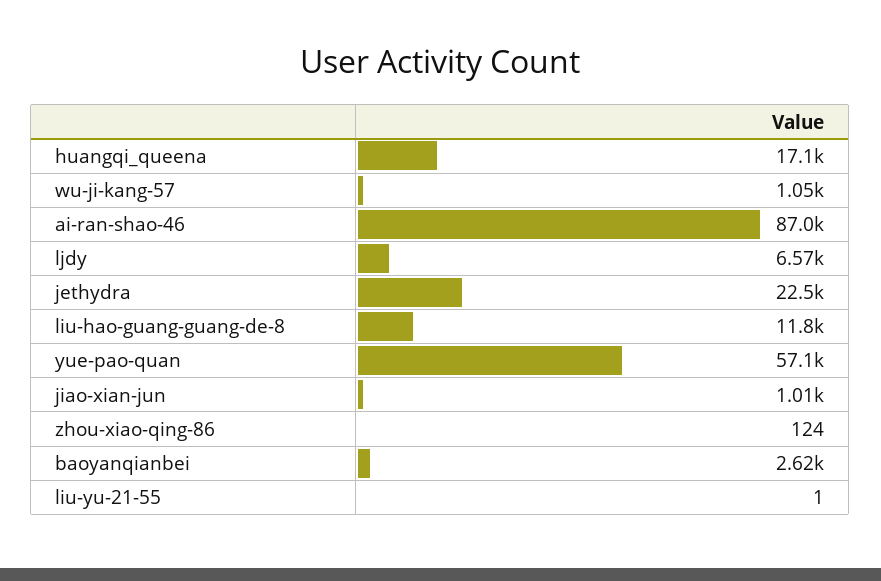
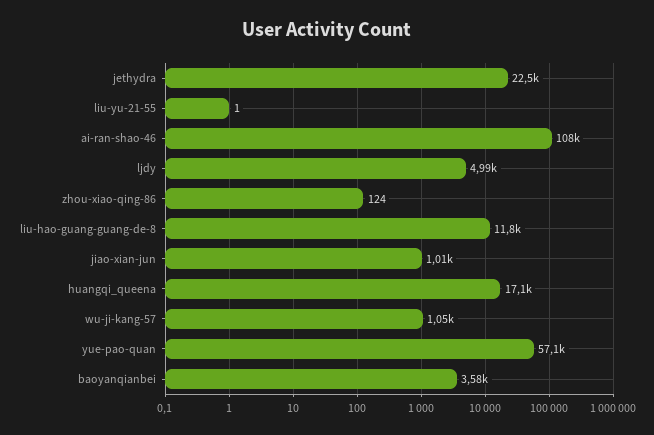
  {
    "huangqi_queena": 17100,
    "wu-ji-kang-57": 1050,
-   "ai-ran-shao-46": 87000,
+   "ai-ran-shao-46": 108000,
-   "ljdy": 6570,
+   "ljdy": 4990,
    "jethydra": 22500,
    "liu-hao-guang-guang-de-8": 11800,
    "yue-pao-quan": 57100,
    "jiao-xian-jun": 1010,
    "zhou-xiao-qing-86": 124,
-   "baoyanqianbei": 2620,
+   "baoyanqianbei": 3580,
    "liu-yu-21-55": 1
  }

